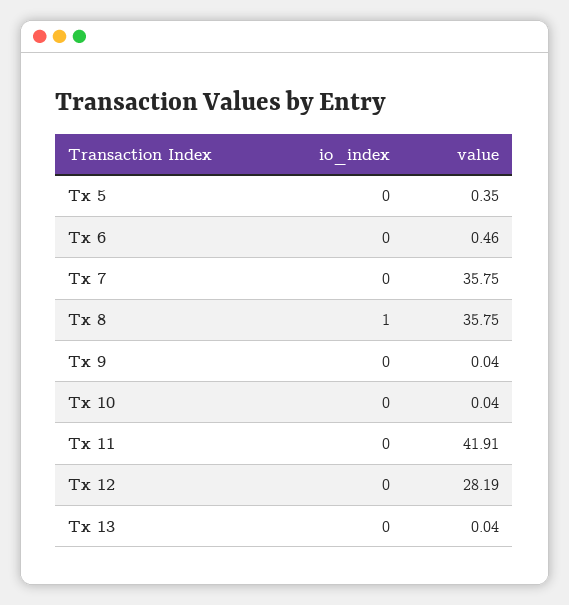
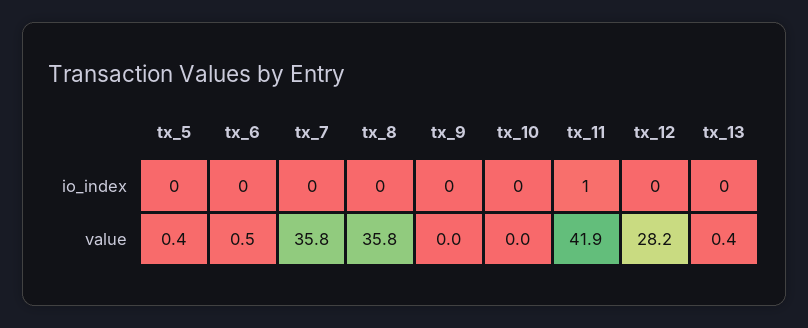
  {
    "io_index": {
      "Tx 5": 0,
      "Tx 6": 0,
      "Tx 7": 0,
-     "Tx 8": 1,
+     "Tx 8": 0,
      "Tx 9": 0,
      "Tx 10": 0,
-     "Tx 11": 0,
+     "Tx 11": 1,
      "Tx 12": 0,
      "Tx 13": 0
    },
    "value": {
      "Tx 5": 0.35,
      "Tx 6": 0.46,
      "Tx 7": 35.75,
      "Tx 8": 35.75,
      "Tx 9": 0.04,
      "Tx 10": 0.04,
      "Tx 11": 41.91,
      "Tx 12": 28.19,
-     "Tx 13": 0.04
+     "Tx 13": 0.4
    }
  }

